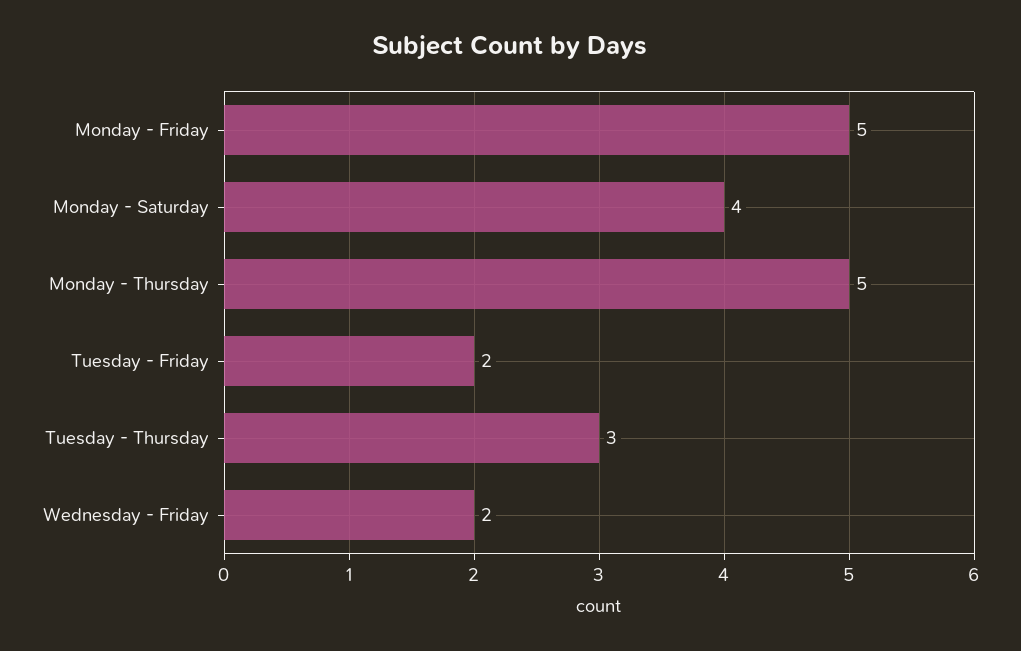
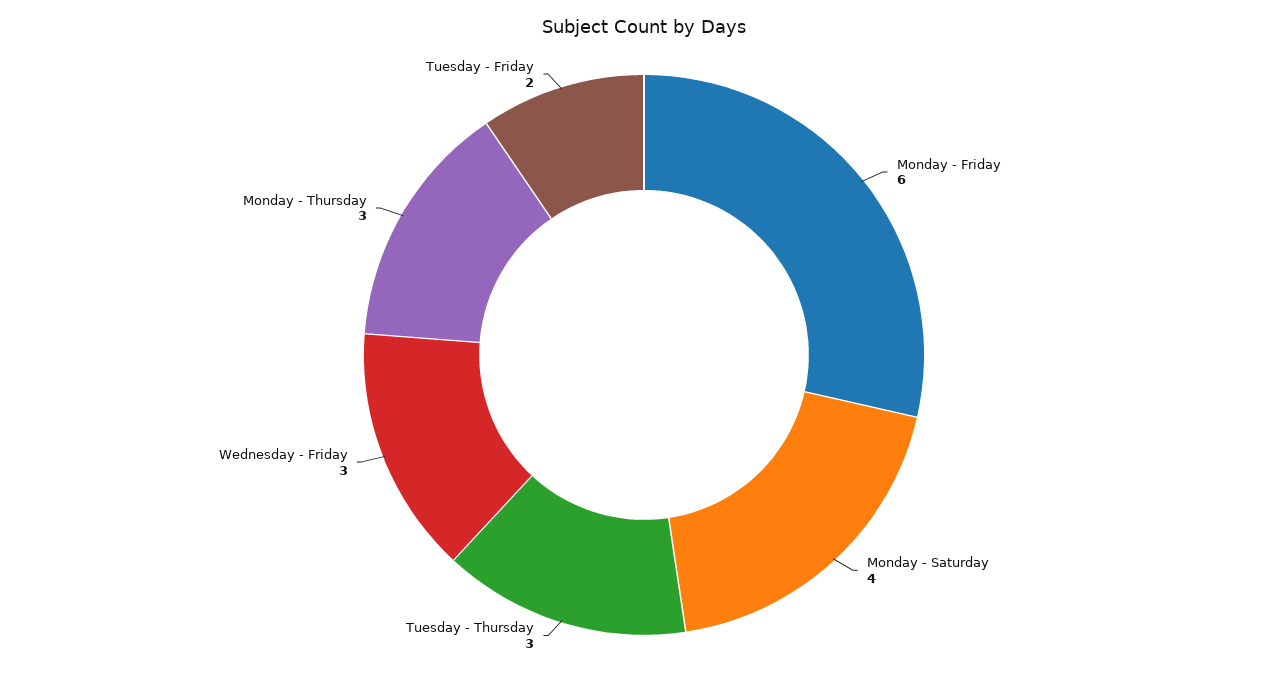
  {
-   "Monday - Friday": 5,
+   "Monday - Friday": 6,
    "Monday - Saturday": 4,
-   "Monday - Thursday": 5,
+   "Monday - Thursday": 3,
    "Tuesday - Friday": 2,
    "Tuesday - Thursday": 3,
-   "Wednesday - Friday": 2
+   "Wednesday - Friday": 3
  }

